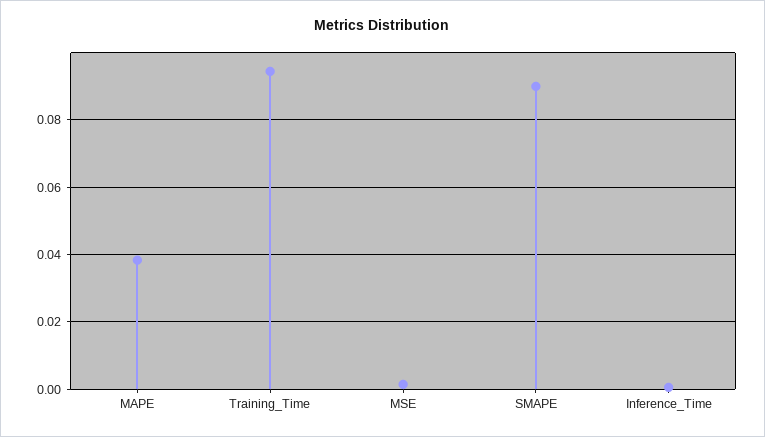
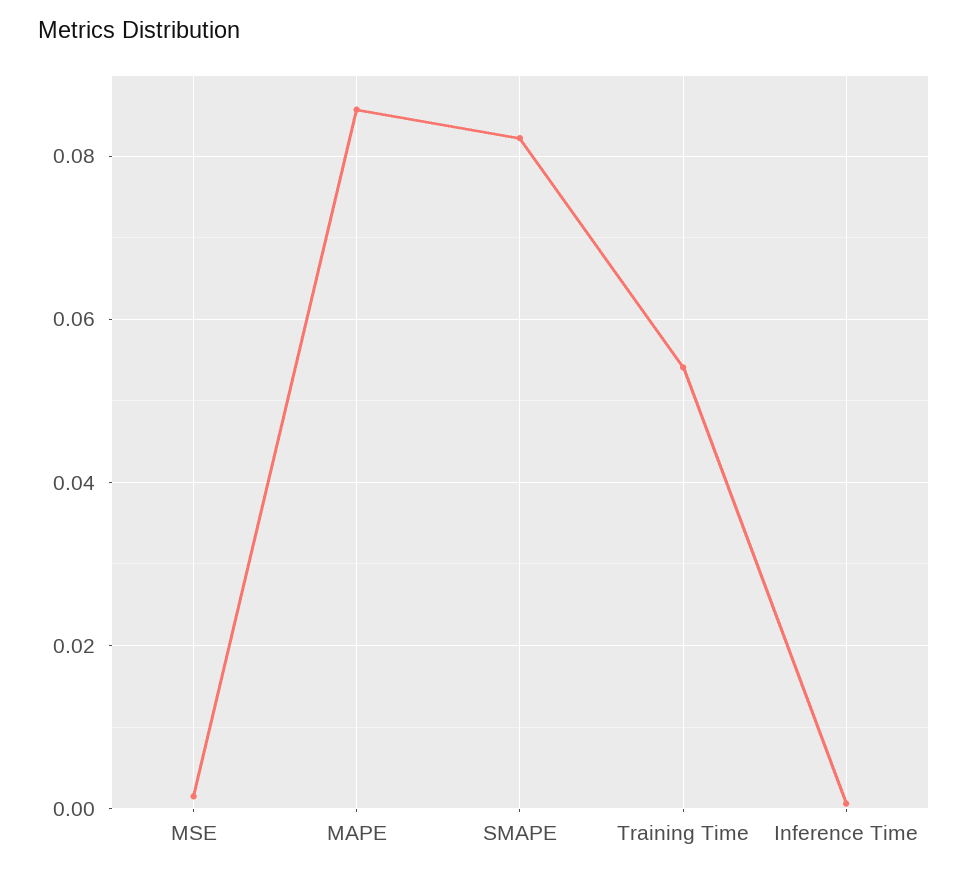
  {
-   "MAPE": 0.038,
+   "MAPE": 0.086,
-   "Training_Time": 0.094,
+   "Training_Time": 0.054,
    "MSE": 0.002,
-   "SMAPE": 0.09,
+   "SMAPE": 0.082,
    "Inference_Time": 0
  }

